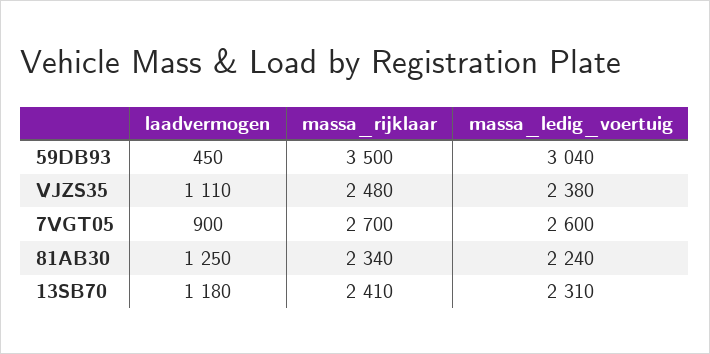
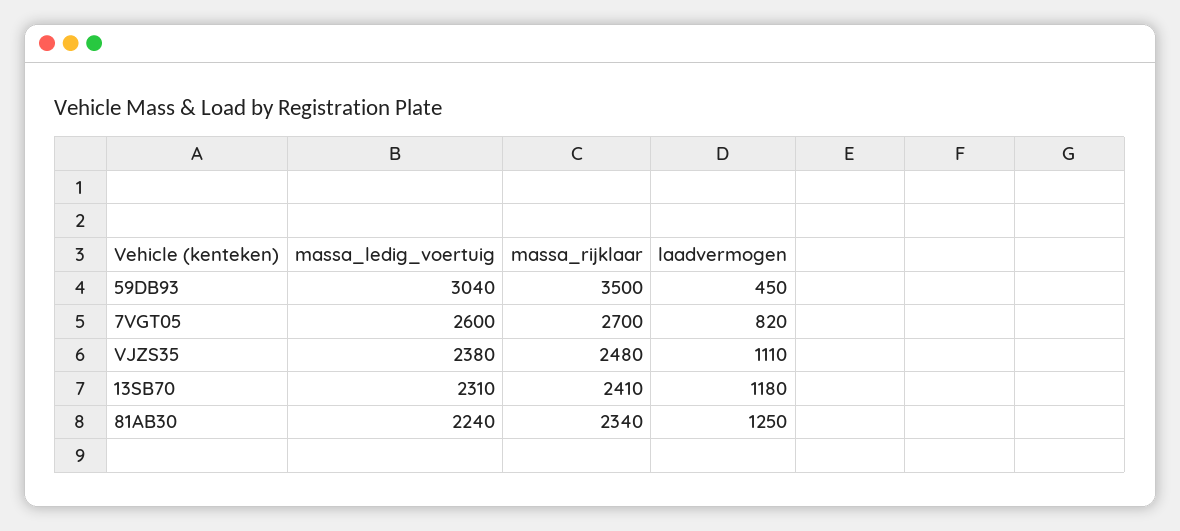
  {
    "laadvermogen": {
      "59DB93": 450,
      "VJZS35": 1110,
-     "7VGT05": 900,
+     "7VGT05": 820,
      "81AB30": 1250,
      "13SB70": 1180
    },
    "massa_rijklaar": {
      "59DB93": 3500,
      "VJZS35": 2480,
      "7VGT05": 2700,
      "81AB30": 2340,
      "13SB70": 2410
    },
    "massa_ledig_voertuig": {
      "59DB93": 3040,
      "VJZS35": 2380,
      "7VGT05": 2600,
      "81AB30": 2240,
      "13SB70": 2310
    }
  }

